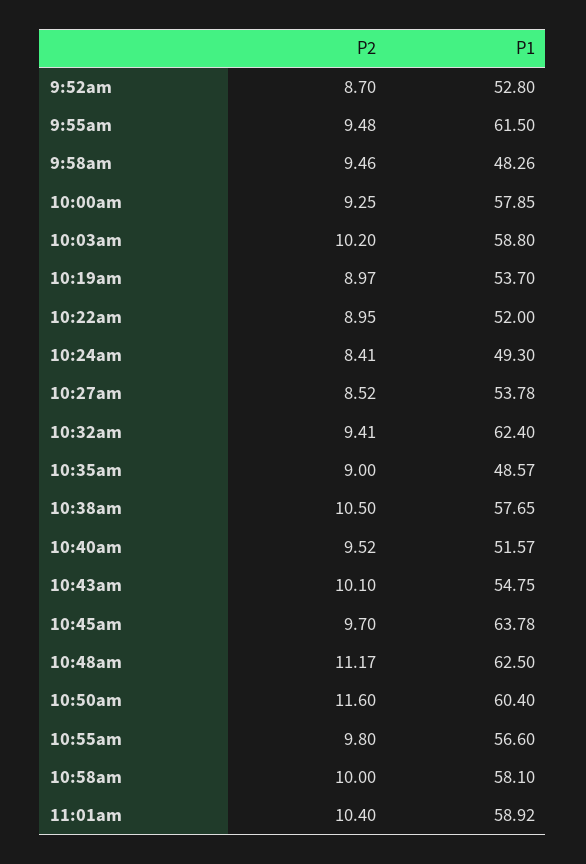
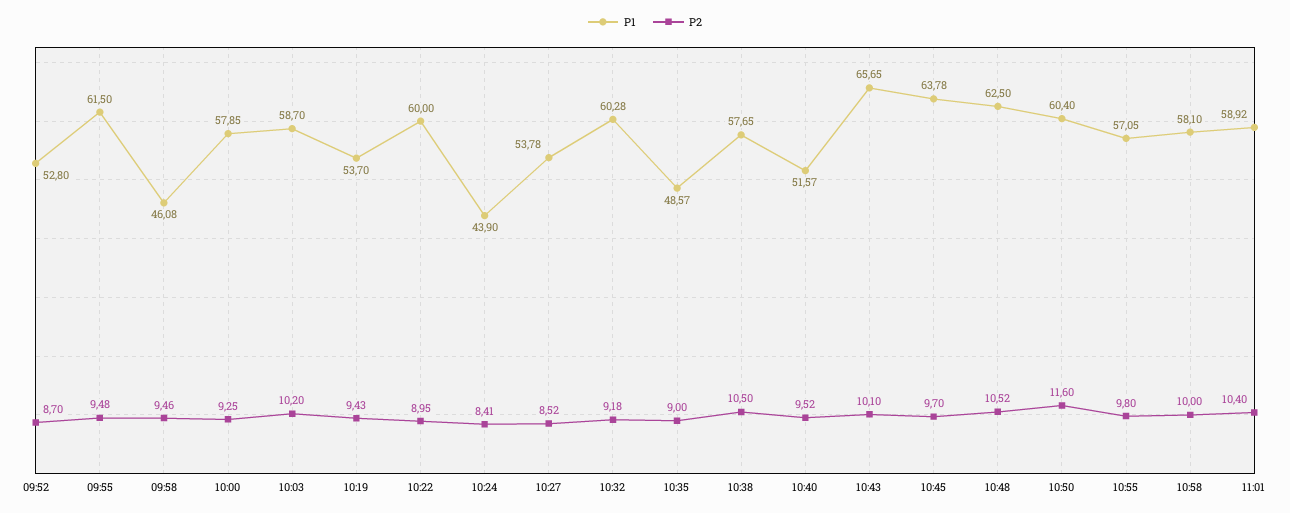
  {
    "P2": {
      "9:52am": 8.7,
      "9:55am": 9.48,
      "9:58am": 9.46,
      "10:00am": 9.25,
      "10:03am": 10.2,
-     "10:19am": 8.97,
+     "10:19am": 9.43,
      "10:22am": 8.95,
      "10:24am": 8.41,
      "10:27am": 8.52,
-     "10:32am": 9.41,
+     "10:32am": 9.18,
      "10:35am": 9,
      "10:38am": 10.5,
      "10:40am": 9.52,
      "10:43am": 10.1,
      "10:45am": 9.7,
-     "10:48am": 11.17,
+     "10:48am": 10.52,
      "10:50am": 11.6,
      "10:55am": 9.8,
      "10:58am": 10,
      "11:01am": 10.4
    },
    "P1": {
      "9:52am": 52.8,
      "9:55am": 61.5,
-     "9:58am": 48.26,
+     "9:58am": 46.08,
      "10:00am": 57.85,
-     "10:03am": 58.8,
+     "10:03am": 58.7,
      "10:19am": 53.7,
-     "10:22am": 52,
+     "10:22am": 60,
-     "10:24am": 49.3,
+     "10:24am": 43.9,
      "10:27am": 53.78,
-     "10:32am": 62.4,
+     "10:32am": 60.28,
      "10:35am": 48.57,
      "10:38am": 57.65,
      "10:40am": 51.57,
-     "10:43am": 54.75,
+     "10:43am": 65.65,
      "10:45am": 63.78,
      "10:48am": 62.5,
      "10:50am": 60.4,
-     "10:55am": 56.6,
+     "10:55am": 57.05,
      "10:58am": 58.1,
      "11:01am": 58.92
    }
  }

